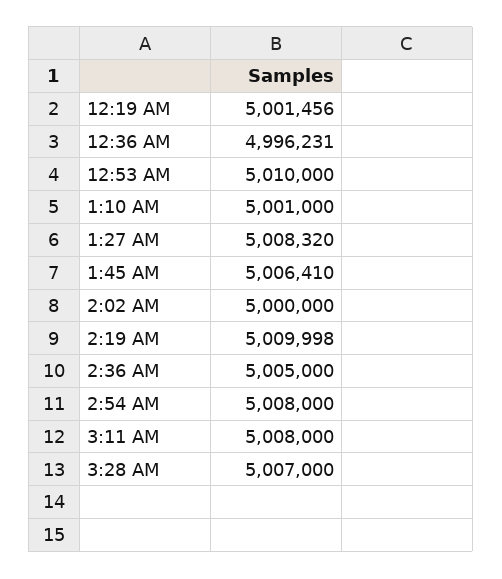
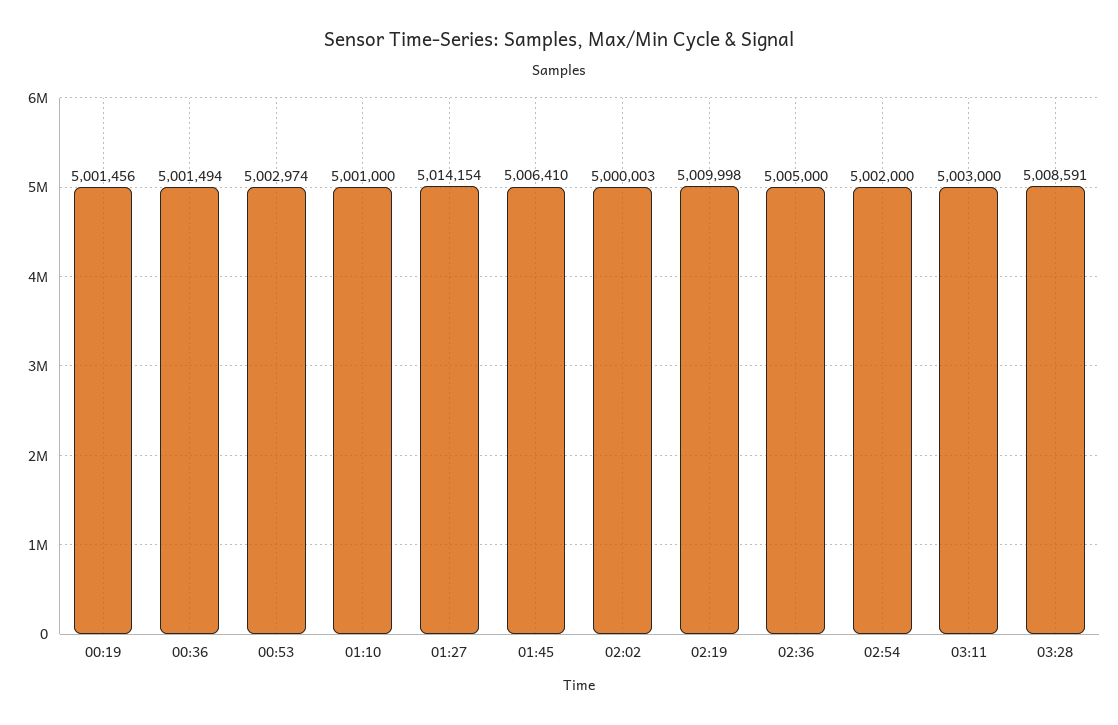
  {
    "12:19 AM": 5001456,
-   "12:36 AM": 4996231,
+   "12:36 AM": 5001494,
-   "12:53 AM": 5010000,
+   "12:53 AM": 5002974,
    "1:10 AM": 5001000,
-   "1:27 AM": 5008320,
+   "1:27 AM": 5014154,
    "1:45 AM": 5006410,
-   "2:02 AM": 5000000,
+   "2:02 AM": 5000003,
    "2:19 AM": 5009998,
    "2:36 AM": 5005000,
-   "2:54 AM": 5008000,
+   "2:54 AM": 5002000,
-   "3:11 AM": 5008000,
+   "3:11 AM": 5003000,
-   "3:28 AM": 5007000
+   "3:28 AM": 5008591
  }

